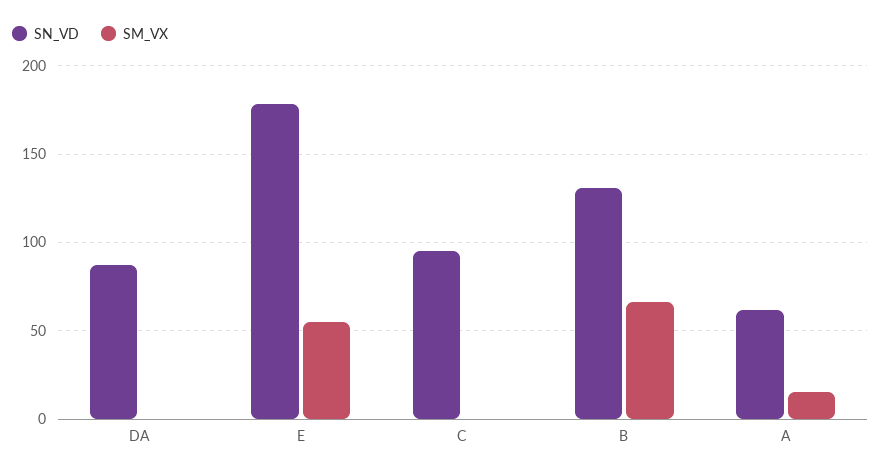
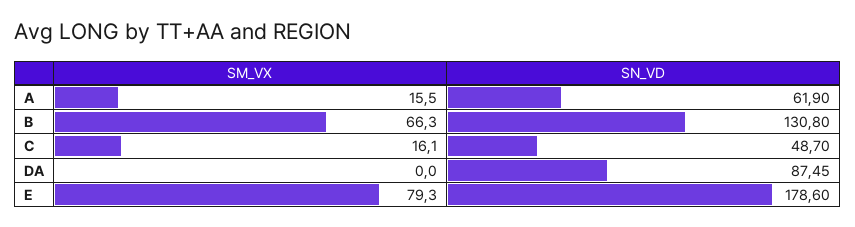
  {
    "SN_VD": {
      "DA": 87.45,
      "E": 178.6,
-     "C": 95,
+     "C": 48.7,
      "B": 130.8,
      "A": 61.9
    },
    "SM_VX": {
      "DA": 0,
-     "E": 55,
+     "E": 79.3,
-     "C": 0,
+     "C": 16.1,
      "B": 66.3,
      "A": 15.5
    }
  }

